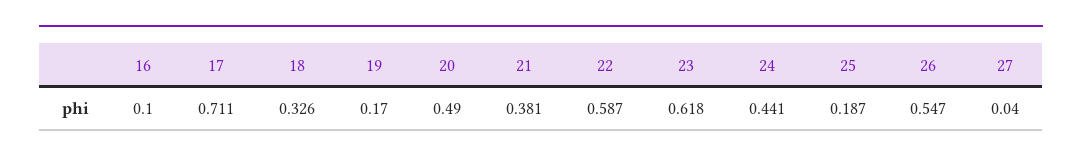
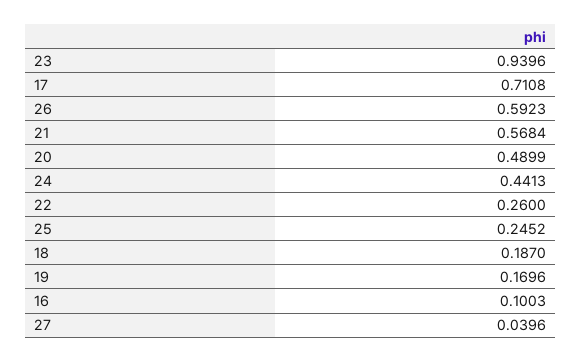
  {
    "16": 0.1003,
    "17": 0.7108,
-   "18": 0.326,
+   "18": 0.187,
    "19": 0.1696,
    "20": 0.4899,
-   "21": 0.381,
+   "21": 0.5684,
-   "22": 0.587,
+   "22": 0.26,
-   "23": 0.618,
+   "23": 0.9396,
    "24": 0.4413,
-   "25": 0.187,
+   "25": 0.2452,
-   "26": 0.547,
+   "26": 0.5923,
    "27": 0.0396
  }

